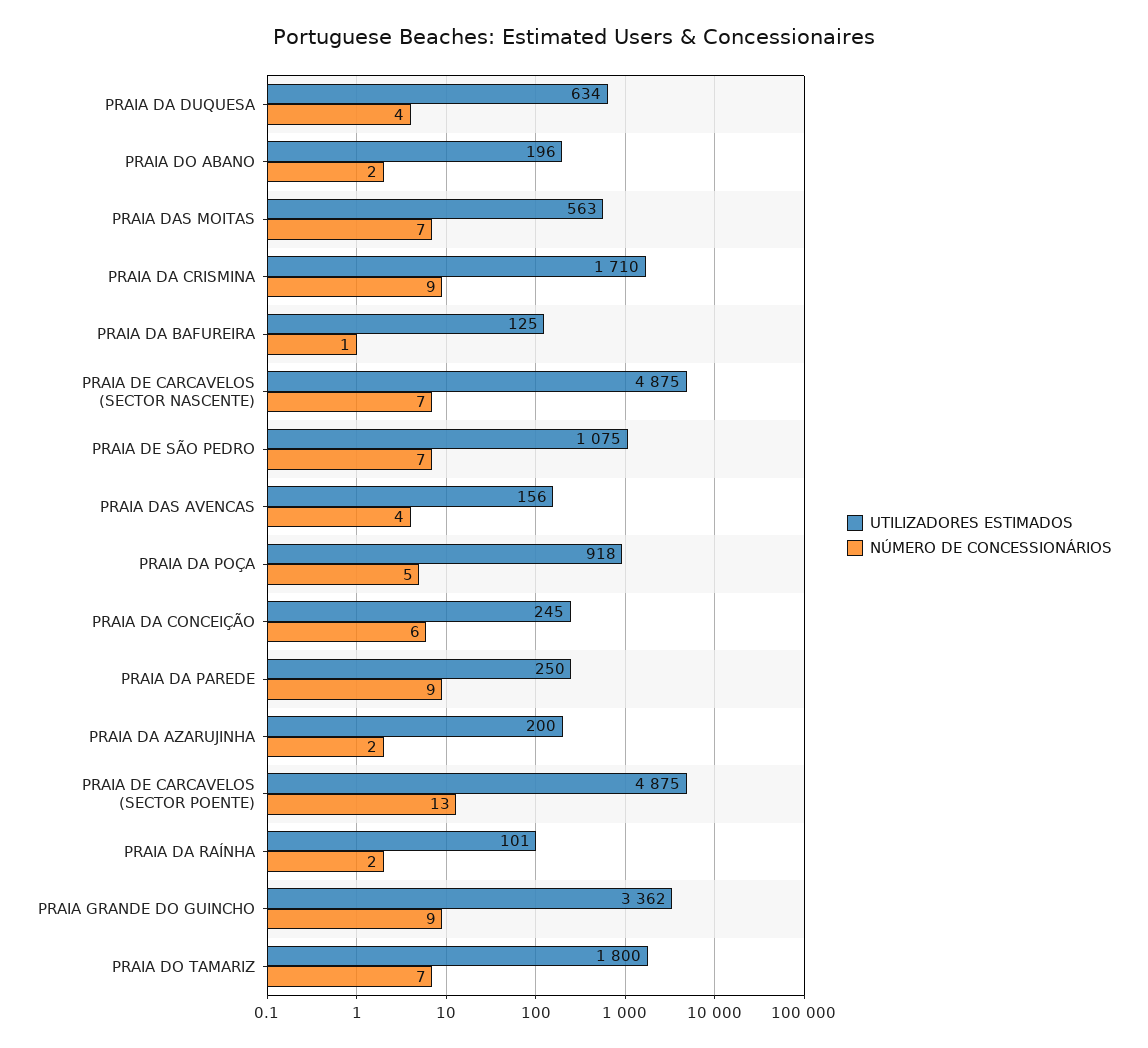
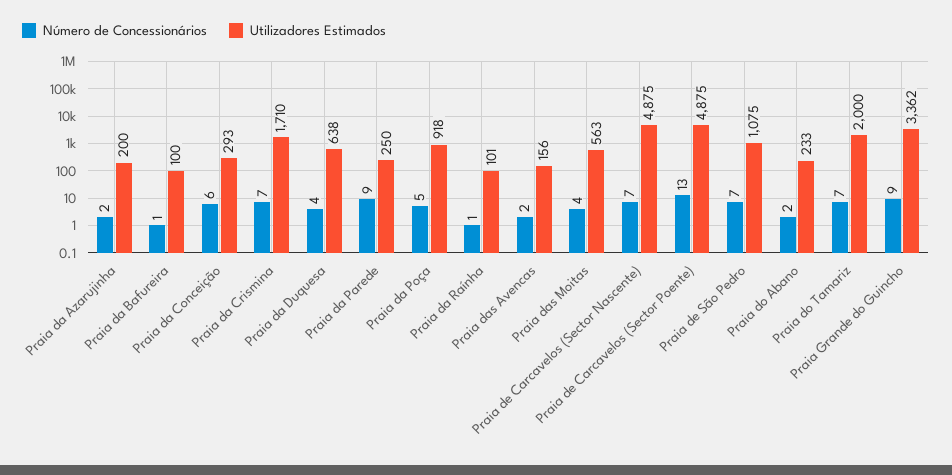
  {
    "UTILIZADORES ESTIMADOS": {
-     "PRAIA DA DUQUESA": 634,
+     "PRAIA DA DUQUESA": 638,
-     "PRAIA DO ABANO": 196,
+     "PRAIA DO ABANO": 233,
      "PRAIA DAS MOITAS": 563,
      "PRAIA DA CRISMINA": 1710,
-     "PRAIA DA BAFUREIRA": 125,
+     "PRAIA DA BAFUREIRA": 100,
      "PRAIA DE CARCAVELOS (SECTOR NASCENTE)": 4875,
      "PRAIA DE SÃO PEDRO": 1075,
      "PRAIA DAS AVENCAS": 156,
      "PRAIA DA POÇA": 918,
-     "PRAIA DA CONCEIÇÃO": 245,
+     "PRAIA DA CONCEIÇÃO": 293,
      "PRAIA DA PAREDE": 250,
      "PRAIA DA AZARUJINHA": 200,
      "PRAIA DE CARCAVELOS (SECTOR POENTE)": 4875,
      "PRAIA DA RAÍNHA": 101,
      "PRAIA GRANDE DO GUINCHO": 3362,
-     "PRAIA DO TAMARIZ": 1800
+     "PRAIA DO TAMARIZ": 2000
    },
    "NÚMERO DE CONCESSIONÁRIOS": {
      "PRAIA DA DUQUESA": 4,
      "PRAIA DO ABANO": 2,
-     "PRAIA DAS MOITAS": 7,
+     "PRAIA DAS MOITAS": 4,
-     "PRAIA DA CRISMINA": 9,
+     "PRAIA DA CRISMINA": 7,
      "PRAIA DA BAFUREIRA": 1,
      "PRAIA DE CARCAVELOS (SECTOR NASCENTE)": 7,
      "PRAIA DE SÃO PEDRO": 7,
-     "PRAIA DAS AVENCAS": 4,
+     "PRAIA DAS AVENCAS": 2,
      "PRAIA DA POÇA": 5,
      "PRAIA DA CONCEIÇÃO": 6,
      "PRAIA DA PAREDE": 9,
      "PRAIA DA AZARUJINHA": 2,
      "PRAIA DE CARCAVELOS (SECTOR POENTE)": 13,
-     "PRAIA DA RAÍNHA": 2,
+     "PRAIA DA RAÍNHA": 1,
      "PRAIA GRANDE DO GUINCHO": 9,
      "PRAIA DO TAMARIZ": 7
    }
  }

